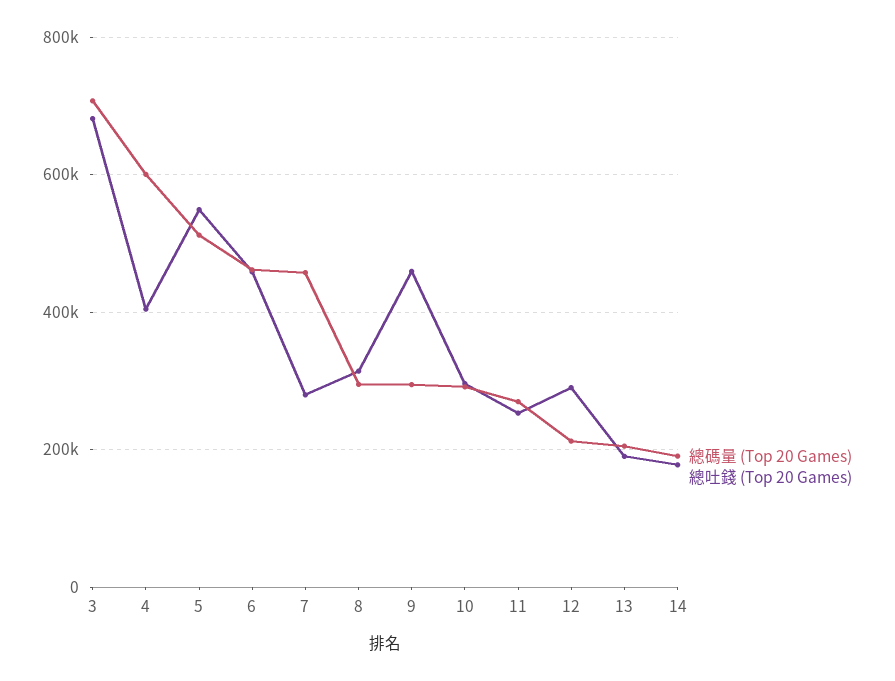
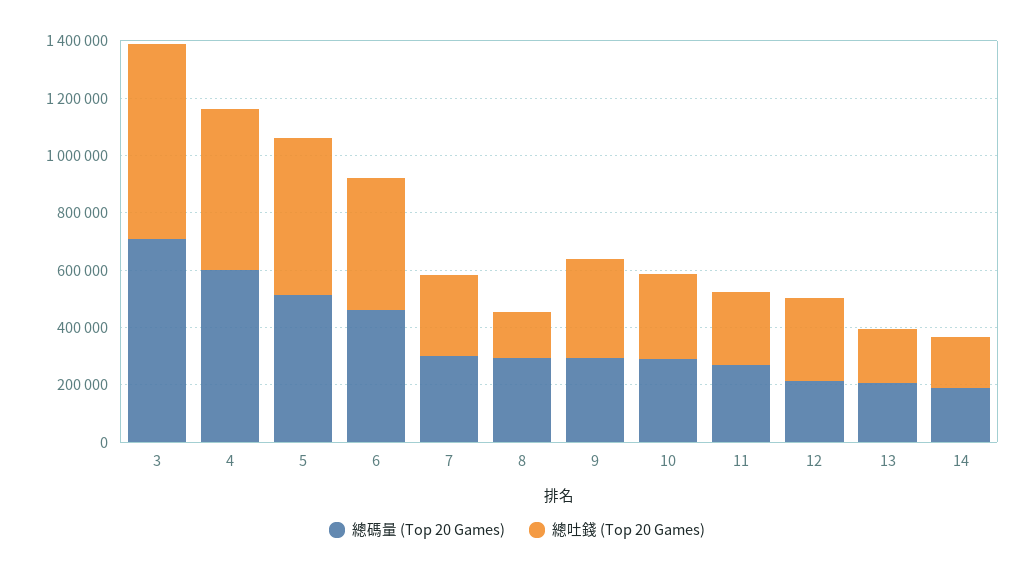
  {
    "總碼量 (Top 20 Games)": {
      "3": 700000,
      "4": 600000,
      "5": 520000,
      "6": 460000,
-     "7": 460000,
+     "7": 300000,
      "8": 300000,
      "9": 300000,
      "10": 300000,
      "11": 280000,
      "12": 220000,
      "13": 200000,
      "14": 200000
    },
    "總吐錢 (Top 20 Games)": {
      "3": 680000,
-     "4": 400000,
+     "4": 550000,
      "5": 540000,
      "6": 460000,
      "7": 280000,
-     "8": 320000,
+     "8": 150000,
-     "9": 460000,
+     "9": 350000,
      "10": 300000,
      "11": 260000,
      "12": 300000,
      "13": 200000,
      "14": 180000
    }
  }

